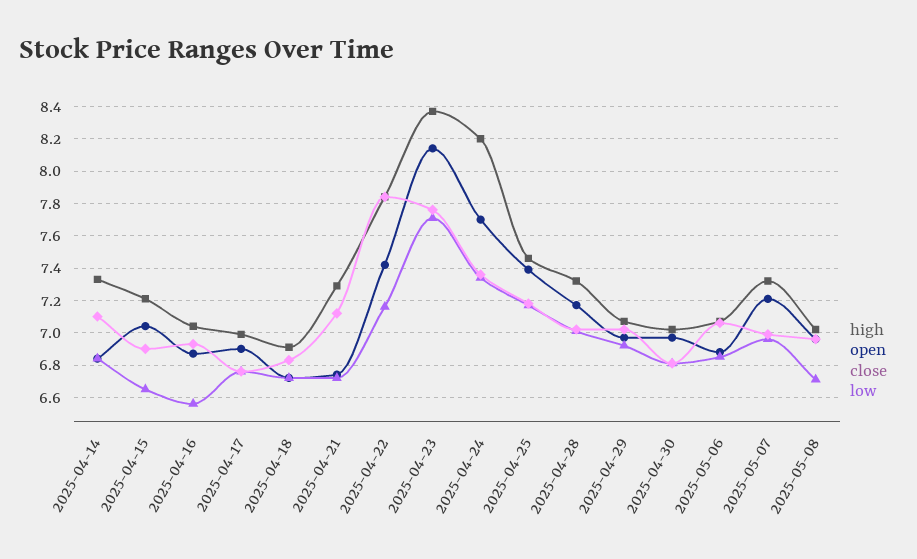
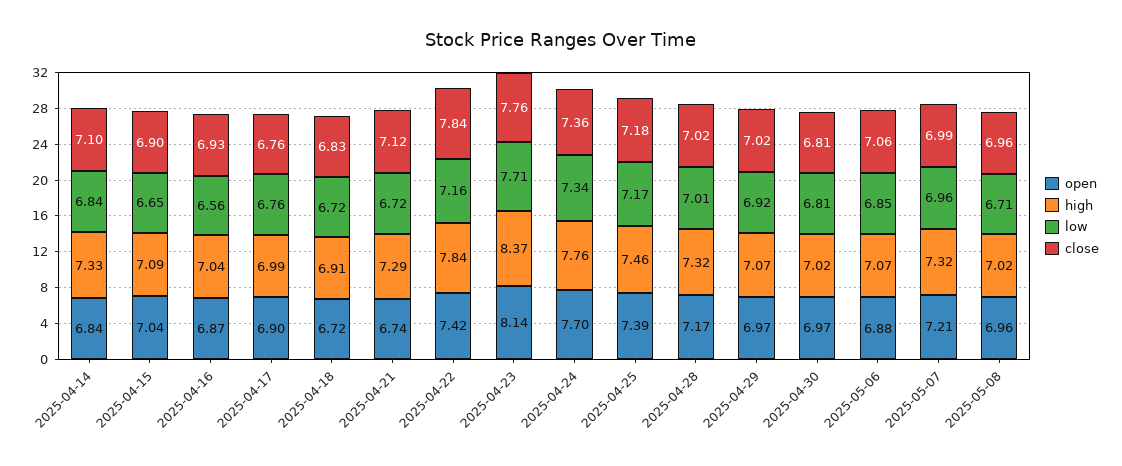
  {
    "high": {
      "2025-04-14": 7.33,
-     "2025-04-15": 7.2,
+     "2025-04-15": 7.09,
      "2025-04-16": 7.04,
      "2025-04-17": 6.99,
      "2025-04-18": 6.91,
      "2025-04-21": 7.29,
      "2025-04-22": 7.84,
      "2025-04-23": 8.37,
-     "2025-04-24": 8.2,
+     "2025-04-24": 7.76,
      "2025-04-25": 7.46,
      "2025-04-28": 7.32,
      "2025-04-29": 7.07,
      "2025-04-30": 7.02,
      "2025-05-06": 7.07,
      "2025-05-07": 7.32,
      "2025-05-08": 7.02
    },
    "open": {
      "2025-04-14": 6.84,
      "2025-04-15": 7.04,
      "2025-04-16": 6.87,
      "2025-04-17": 6.9,
      "2025-04-18": 6.72,
      "2025-04-21": 6.74,
      "2025-04-22": 7.42,
      "2025-04-23": 8.14,
      "2025-04-24": 7.7,
      "2025-04-25": 7.39,
      "2025-04-28": 7.17,
      "2025-04-29": 6.97,
      "2025-04-30": 6.97,
      "2025-05-06": 6.88,
      "2025-05-07": 7.21,
      "2025-05-08": 6.96
    },
    "close": {
      "2025-04-14": 7.1,
      "2025-04-15": 6.9,
      "2025-04-16": 6.93,
      "2025-04-17": 6.76,
      "2025-04-18": 6.83,
      "2025-04-21": 7.12,
      "2025-04-22": 7.84,
      "2025-04-23": 7.76,
      "2025-04-24": 7.36,
      "2025-04-25": 7.18,
      "2025-04-28": 7.02,
      "2025-04-29": 7.02,
      "2025-04-30": 6.81,
      "2025-05-06": 7.06,
      "2025-05-07": 6.99,
      "2025-05-08": 6.96
    },
    "low": {
      "2025-04-14": 6.84,
      "2025-04-15": 6.65,
      "2025-04-16": 6.56,
      "2025-04-17": 6.76,
      "2025-04-18": 6.72,
      "2025-04-21": 6.72,
      "2025-04-22": 7.16,
      "2025-04-23": 7.71,
      "2025-04-24": 7.34,
      "2025-04-25": 7.17,
      "2025-04-28": 7.01,
      "2025-04-29": 6.92,
      "2025-04-30": 6.81,
      "2025-05-06": 6.85,
      "2025-05-07": 6.96,
      "2025-05-08": 6.71
    }
  }

